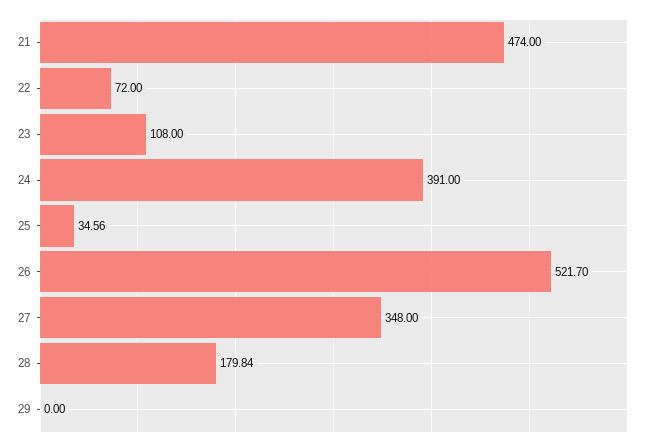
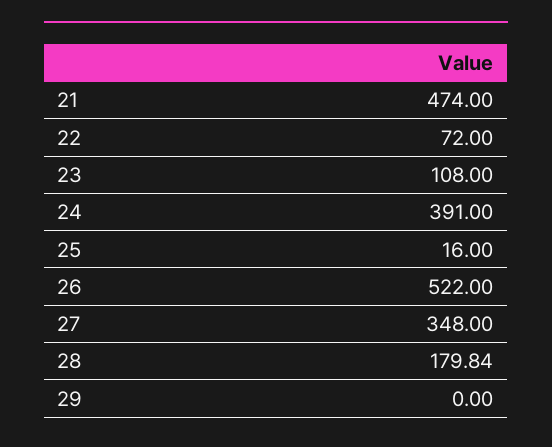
  {
    "21": 474,
    "22": 72,
    "23": 108,
    "24": 391,
-   "25": 34.56,
+   "25": 16,
-   "26": 521.7,
+   "26": 522,
    "27": 348,
    "28": 179.84,
    "29": 0
  }

